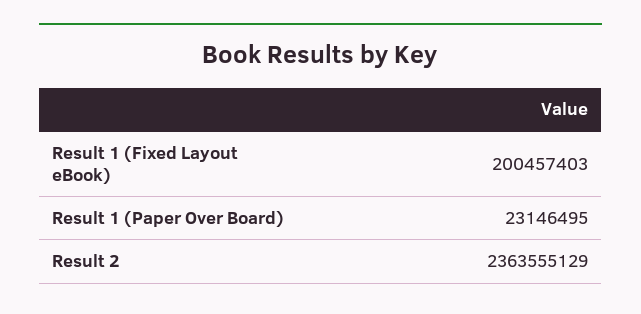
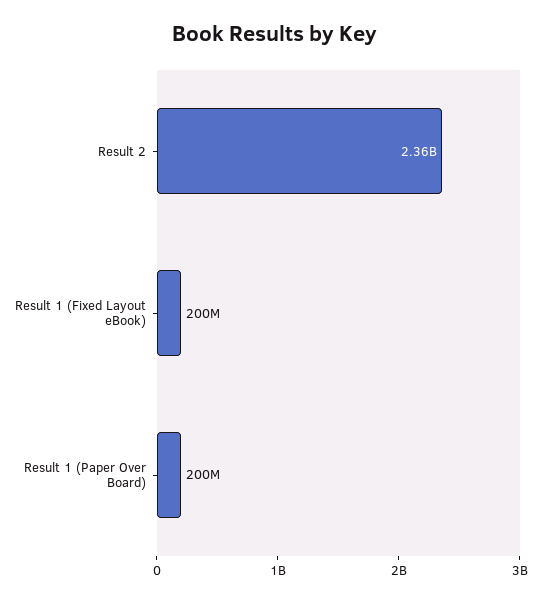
  {
    "Result 1 (Fixed Layout eBook)": 200457403,
-   "Result 1 (Paper Over Board)": 23146495,
+   "Result 1 (Paper Over Board)": 200000000,
    "Result 2": 2363555129
  }

